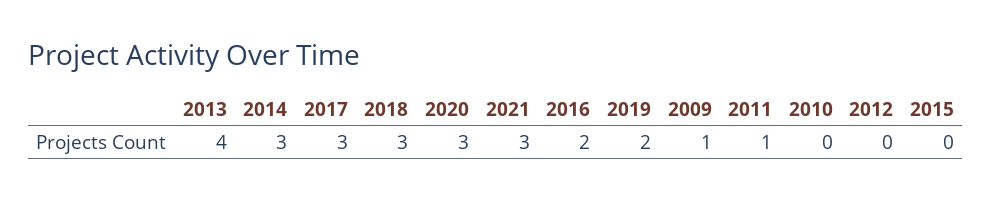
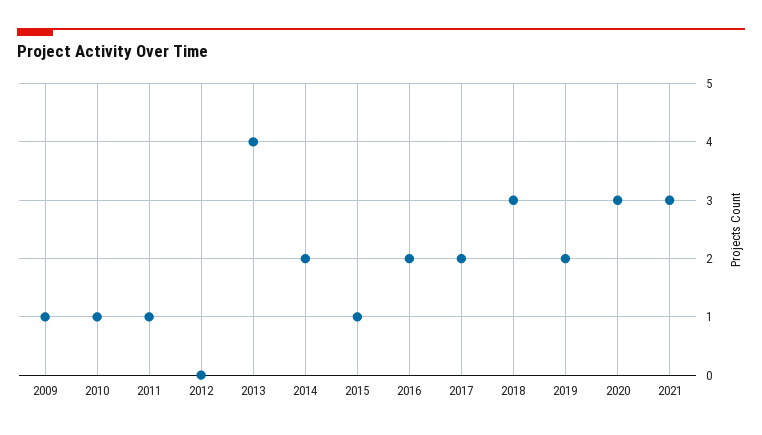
  {
    "2013": 4,
-   "2014": 3,
+   "2014": 2,
-   "2017": 3,
+   "2017": 2,
    "2018": 3,
    "2020": 3,
    "2021": 3,
    "2016": 2,
    "2019": 2,
    "2009": 1,
    "2011": 1,
-   "2010": 0,
+   "2010": 1,
    "2012": 0,
-   "2015": 0
+   "2015": 1
  }

